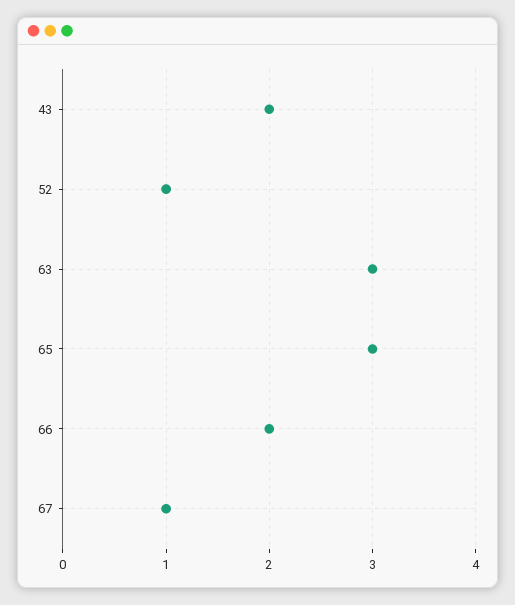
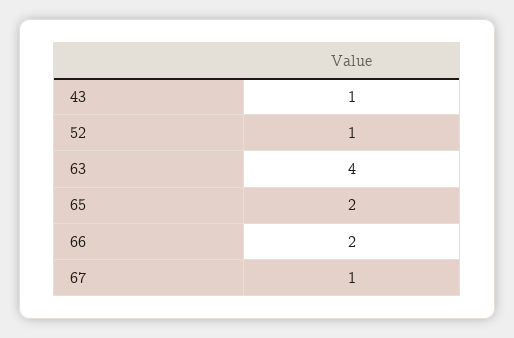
  {
-   "43": 2,
+   "43": 1,
    "52": 1,
-   "63": 3,
+   "63": 4,
-   "65": 3,
+   "65": 2,
    "66": 2,
    "67": 1
  }

